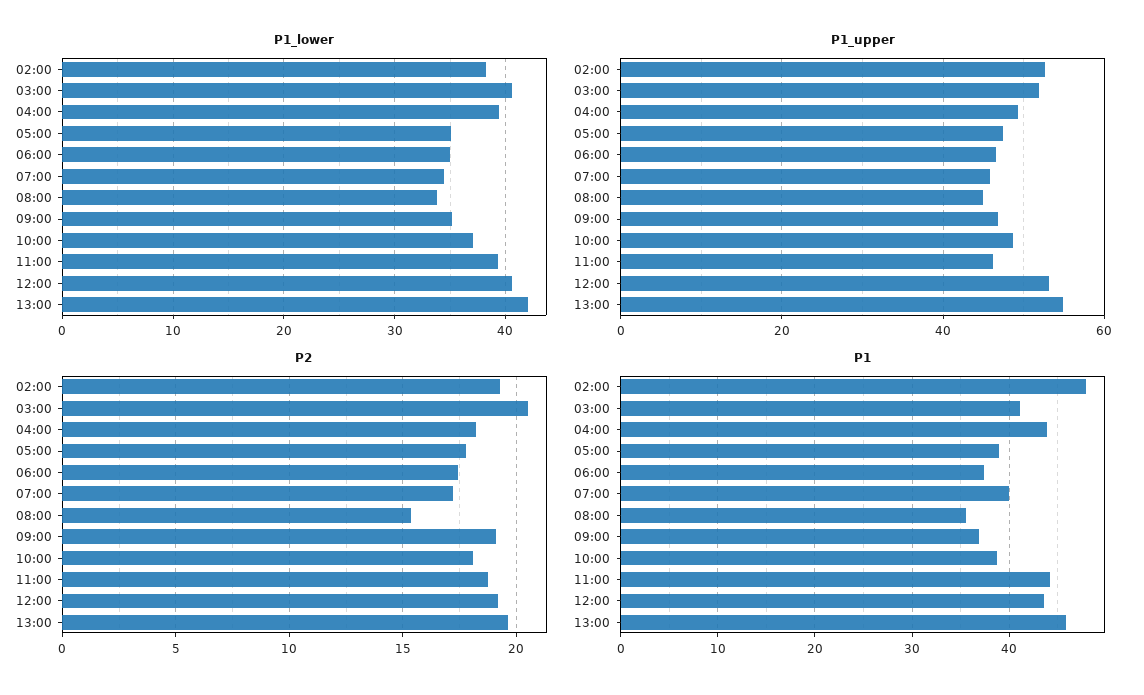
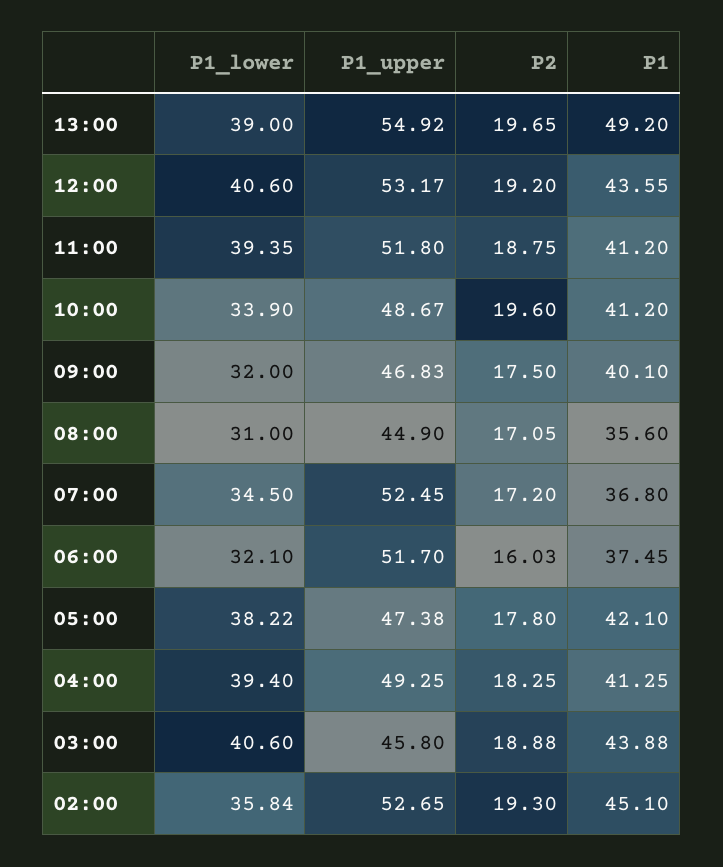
  {
    "P1_lower": {
-     "02:00": 38,
+     "02:00": 35.84,
      "03:00": 40.6,
      "04:00": 39.4,
-     "05:00": 35,
+     "05:00": 38.22,
-     "06:00": 35,
+     "06:00": 32.1,
      "07:00": 34.5,
-     "08:00": 34,
+     "08:00": 31,
-     "09:00": 35,
+     "09:00": 32,
-     "10:00": 37,
+     "10:00": 33.9,
      "11:00": 39.35,
      "12:00": 40.6,
-     "13:00": 42
+     "13:00": 39
    },
    "P1_upper": {
      "02:00": 52.65,
-     "03:00": 52,
+     "03:00": 45.8,
      "04:00": 49.25,
      "05:00": 47.38,
-     "06:00": 46,
+     "06:00": 51.7,
-     "07:00": 46,
+     "07:00": 52.45,
      "08:00": 44.9,
      "09:00": 46.83,
      "10:00": 48.67,
-     "11:00": 46,
+     "11:00": 51.8,
      "12:00": 53.17,
      "13:00": 54.92
    },
    "P2": {
      "02:00": 19.3,
-     "03:00": 20.5,
+     "03:00": 18.88,
      "04:00": 18.25,
      "05:00": 17.8,
-     "06:00": 17.5,
+     "06:00": 16.03,
      "07:00": 17.2,
-     "08:00": 15.5,
+     "08:00": 17.05,
-     "09:00": 19,
+     "09:00": 17.5,
-     "10:00": 18,
+     "10:00": 19.6,
      "11:00": 18.75,
      "12:00": 19.2,
      "13:00": 19.65
    },
    "P1": {
-     "02:00": 48,
+     "02:00": 45.1,
-     "03:00": 41,
+     "03:00": 43.88,
-     "04:00": 44,
+     "04:00": 41.25,
-     "05:00": 39,
+     "05:00": 42.1,
      "06:00": 37.45,
-     "07:00": 40,
+     "07:00": 36.8,
      "08:00": 35.6,
-     "09:00": 37,
+     "09:00": 40.1,
-     "10:00": 39,
+     "10:00": 41.2,
-     "11:00": 44,
+     "11:00": 41.2,
      "12:00": 43.55,
-     "13:00": 46
+     "13:00": 49.2
    }
  }

